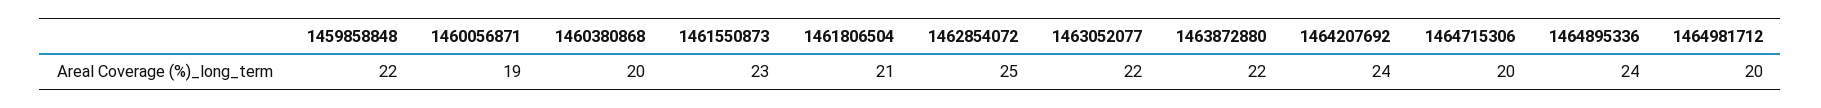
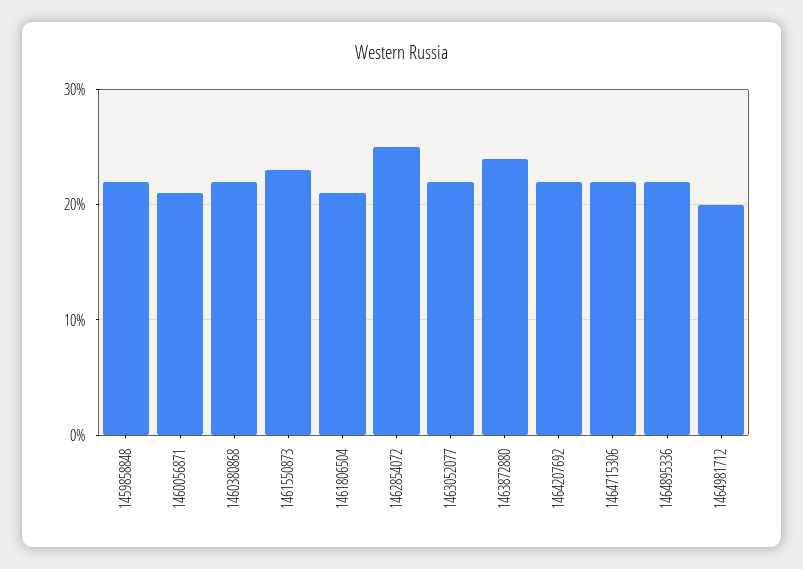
  {
    "1459858848": 22,
-   "1460056871": 19,
+   "1460056871": 21,
-   "1460380868": 20,
+   "1460380868": 22,
    "1461550873": 23,
    "1461806504": 21,
    "1462854072": 25,
    "1463052077": 22,
-   "1463872880": 22,
+   "1463872880": 24,
-   "1464207692": 24,
+   "1464207692": 22,
-   "1464715306": 20,
+   "1464715306": 22,
-   "1464895336": 24,
+   "1464895336": 22,
    "1464981712": 20
  }

